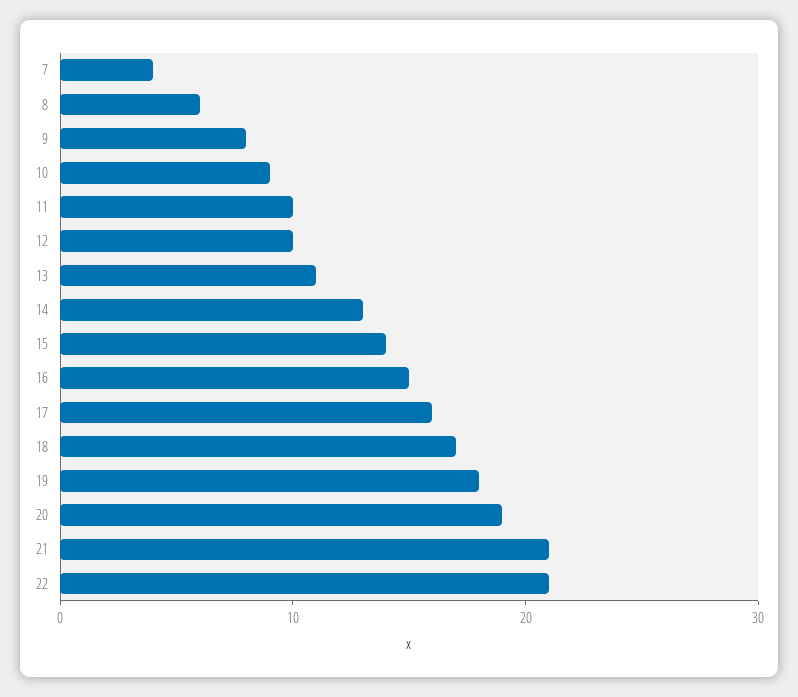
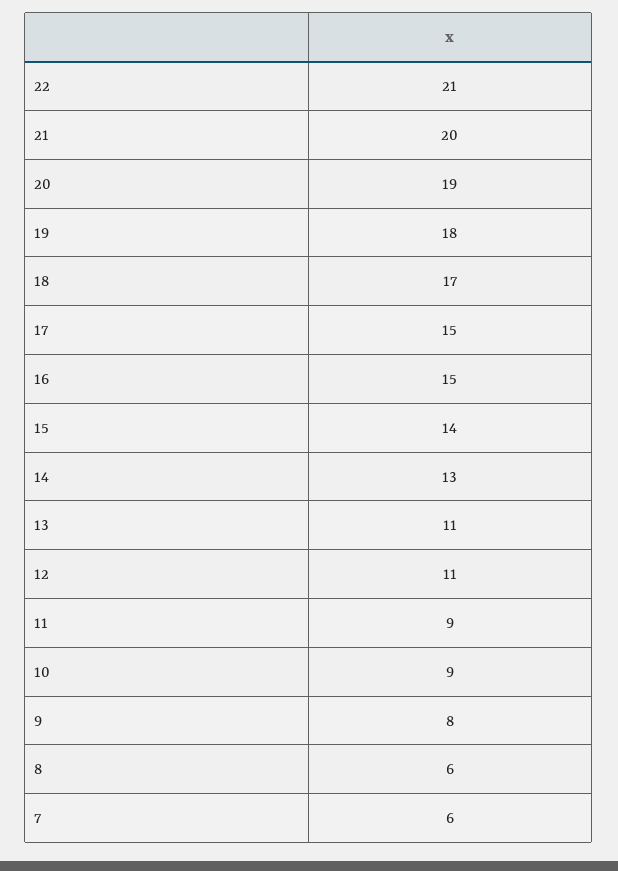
  {
-   "7": 4,
+   "7": 6,
    "8": 6,
    "9": 8,
    "10": 9,
-   "11": 10,
+   "11": 9,
-   "12": 10,
+   "12": 11,
    "13": 11,
    "14": 13,
    "15": 14,
    "16": 15,
-   "17": 16,
+   "17": 15,
    "18": 17,
    "19": 18,
    "20": 19,
-   "21": 21,
+   "21": 20,
    "22": 21
  }

